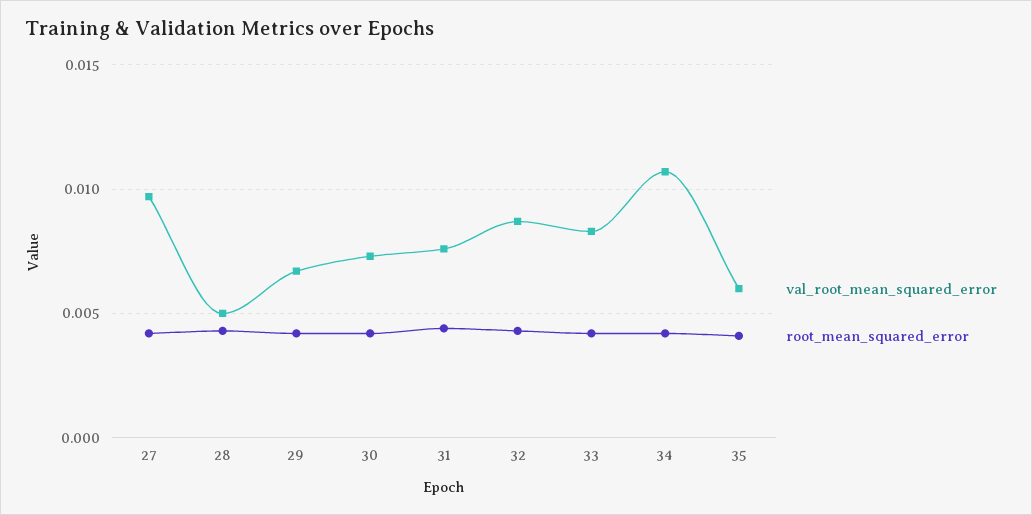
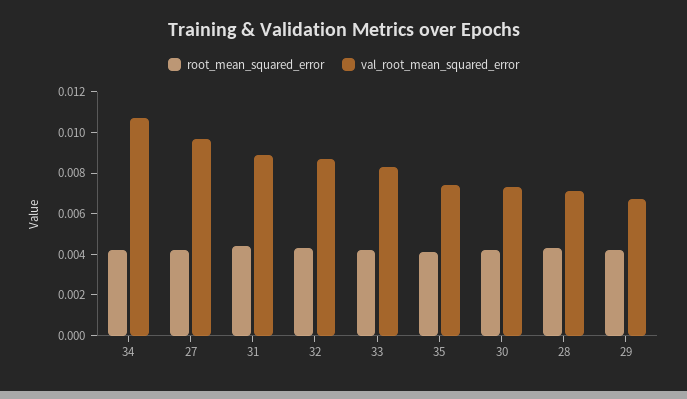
  {
    "val_root_mean_squared_error": {
      "27": 0.0095,
-     "28": 0.005,
+     "28": 0.007,
      "29": 0.0065,
      "30": 0.0075,
-     "31": 0.0075,
+     "31": 0.009,
      "32": 0.0085,
      "33": 0.0085,
      "34": 0.0105,
-     "35": 0.006
+     "35": 0.0075
    },
    "root_mean_squared_error": {
      "27": 0.004,
      "28": 0.0045,
      "29": 0.004,
      "30": 0.004,
      "31": 0.0045,
      "32": 0.0045,
      "33": 0.004,
      "34": 0.004,
      "35": 0.004
    }
  }

